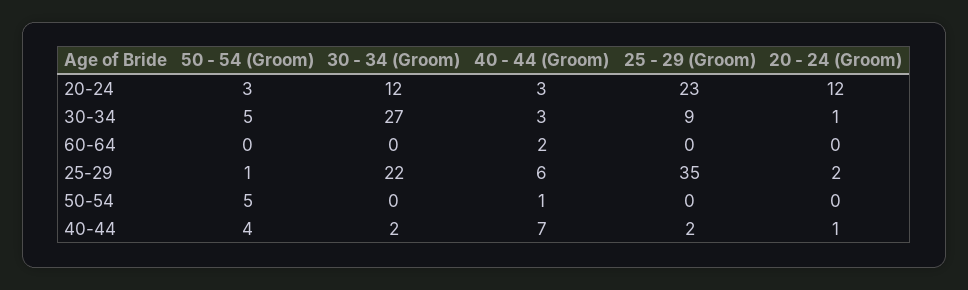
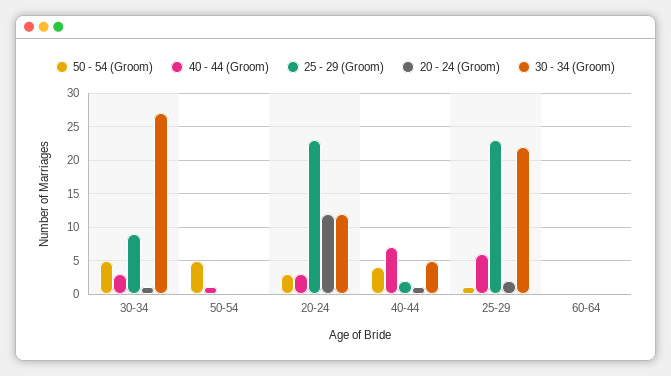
  {
    "50 - 54 (Groom)": {
      "20-24": 3,
      "30-34": 5,
      "60-64": 0,
      "25-29": 1,
      "50-54": 5,
      "40-44": 4
    },
    "30 - 34 (Groom)": {
      "20-24": 12,
      "30-34": 27,
      "60-64": 0,
      "25-29": 22,
      "50-54": 0,
-     "40-44": 2
+     "40-44": 5
    },
    "40 - 44 (Groom)": {
      "20-24": 3,
      "30-34": 3,
-     "60-64": 2,
+     "60-64": 0,
      "25-29": 6,
      "50-54": 1,
      "40-44": 7
    },
    "25 - 29 (Groom)": {
      "20-24": 23,
      "30-34": 9,
      "60-64": 0,
-     "25-29": 35,
+     "25-29": 23,
      "50-54": 0,
      "40-44": 2
    },
    "20 - 24 (Groom)": {
      "20-24": 12,
      "30-34": 1,
      "60-64": 0,
      "25-29": 2,
      "50-54": 0,
      "40-44": 1
    }
  }

